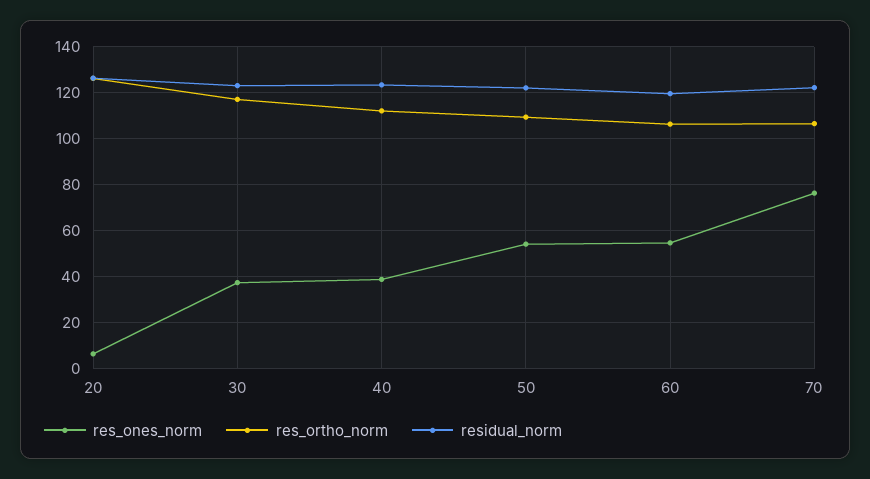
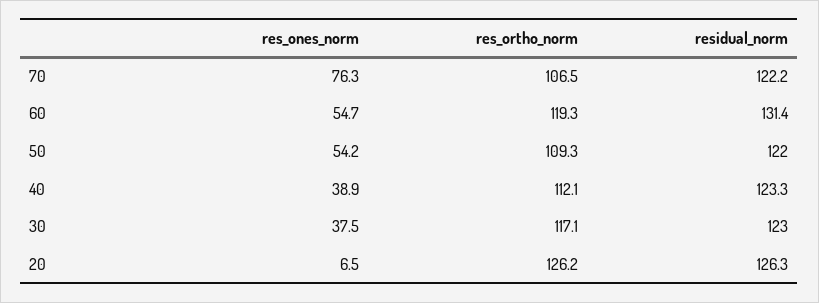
  {
    "res_ones_norm": {
      "20": 6.5,
      "30": 37.5,
      "40": 38.9,
      "50": 54.2,
      "60": 54.7,
      "70": 76.3
    },
    "res_ortho_norm": {
      "20": 126.2,
      "30": 117.1,
      "40": 112.1,
      "50": 109.3,
-     "60": 105,
+     "60": 119.3,
      "70": 106.5
    },
    "residual_norm": {
      "20": 126.3,
      "30": 123,
      "40": 123.3,
      "50": 122,
-     "60": 120,
+     "60": 131.4,
      "70": 122.2
    }
  }

